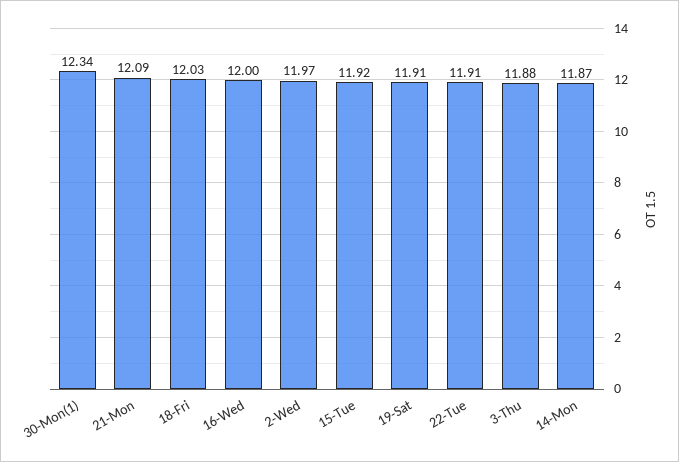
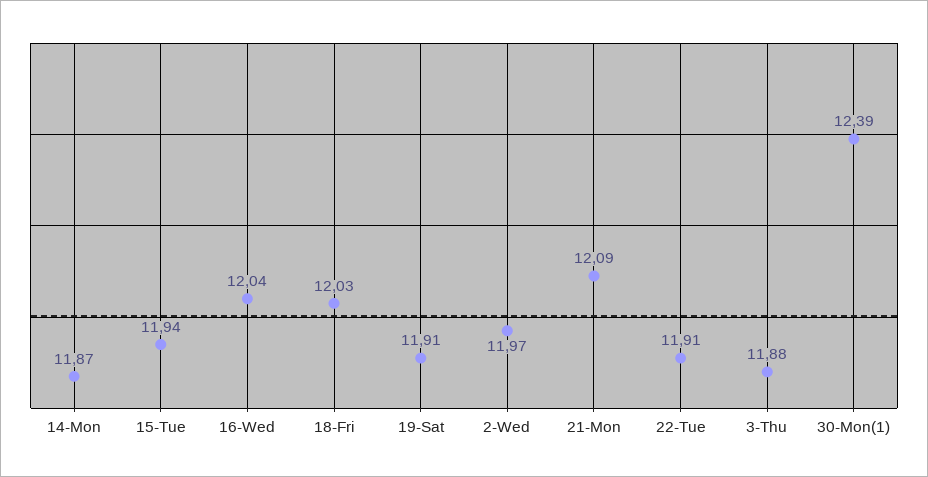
  {
-   "30-Mon(1)": 12.34,
+   "30-Mon(1)": 12.39,
    "21-Mon": 12.09,
    "18-Fri": 12.03,
-   "16-Wed": 12,
+   "16-Wed": 12.04,
    "2-Wed": 11.97,
-   "15-Tue": 11.92,
+   "15-Tue": 11.94,
    "19-Sat": 11.91,
    "22-Tue": 11.91,
    "3-Thu": 11.88,
    "14-Mon": 11.87
  }

